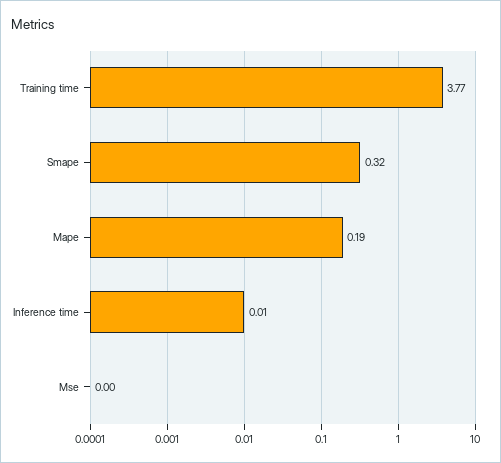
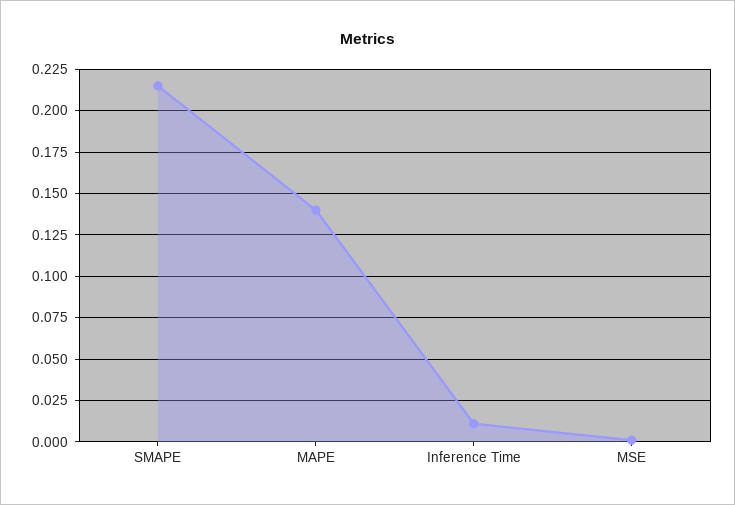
  {
-   "Training time": 3.77,
-   "Smape": 0.32,
+   "Smape": 0.215,
-   "Mape": 0.19,
+   "Mape": 0.14,
    "Inference time": 0.01,
    "Mse": 0
  }

